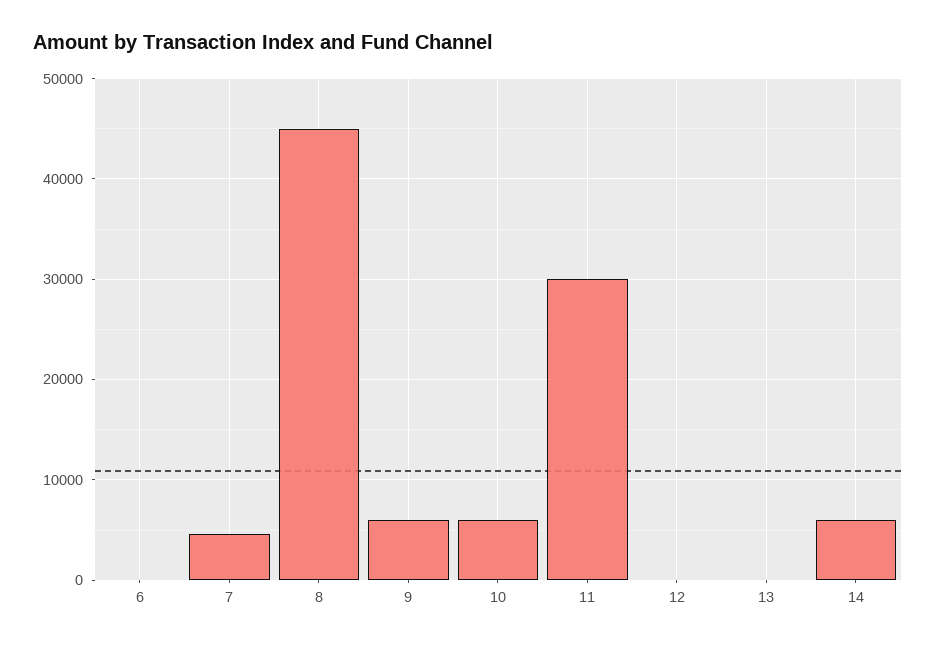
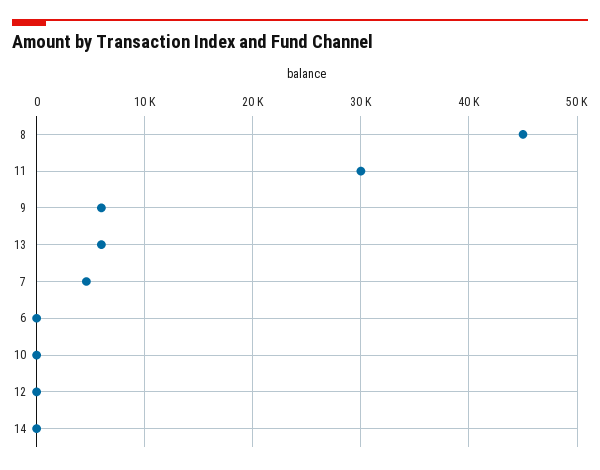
  {
    "6": 0,
    "7": 5000,
    "8": 45000,
    "9": 6000,
-   "10": 6000,
+   "10": 0,
    "11": 30000,
    "12": 0,
-   "13": 0,
+   "13": 6000,
-   "14": 6000
+   "14": 0
  }

